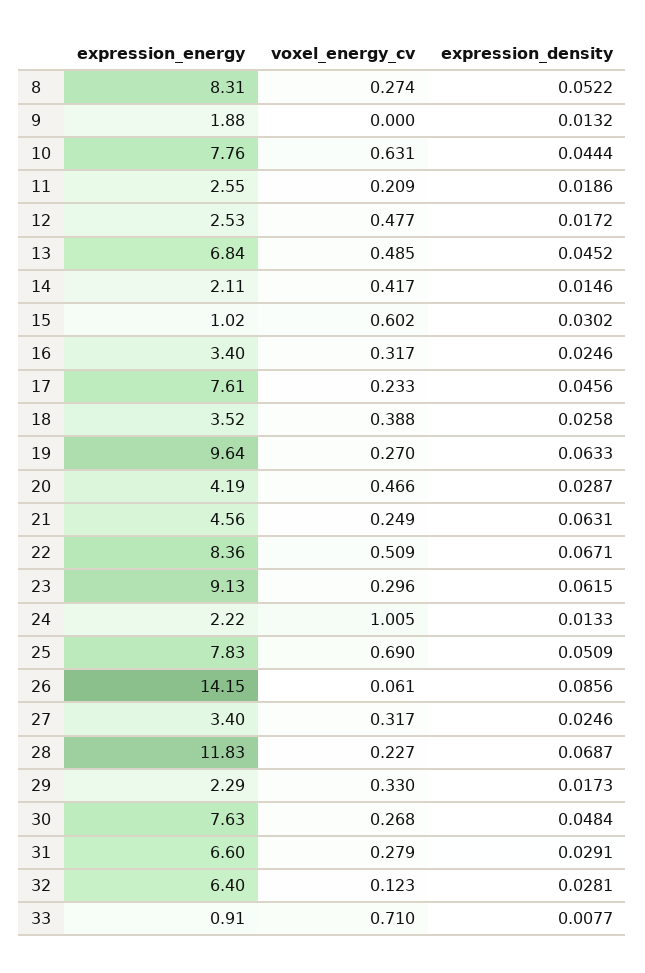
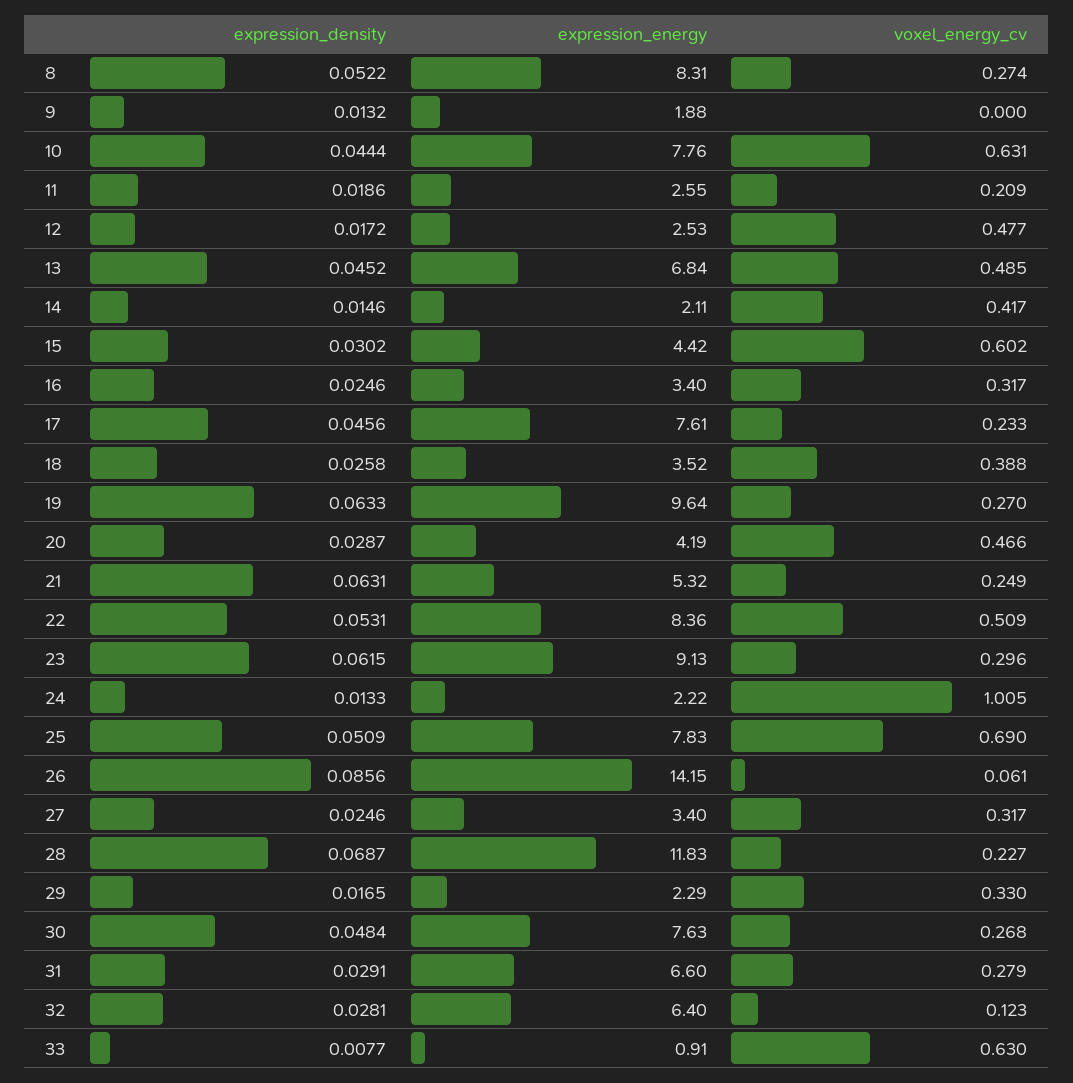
  {
    "expression_energy": {
      "8": 8.31,
      "9": 1.88,
      "10": 7.76,
      "11": 2.55,
      "12": 2.53,
      "13": 6.84,
      "14": 2.11,
-     "15": 1.02,
+     "15": 4.42,
      "16": 3.4,
      "17": 7.61,
      "18": 3.52,
      "19": 9.64,
      "20": 4.19,
-     "21": 4.56,
+     "21": 5.32,
      "22": 8.36,
      "23": 9.13,
      "24": 2.22,
      "25": 7.83,
      "26": 14.15,
      "27": 3.4,
      "28": 11.83,
      "29": 2.29,
      "30": 7.63,
      "31": 6.6,
      "32": 6.4,
      "33": 0.91
    },
    "voxel_energy_cv": {
      "8": 0.274,
      "9": 0,
      "10": 0.631,
      "11": 0.209,
      "12": 0.477,
      "13": 0.485,
      "14": 0.417,
      "15": 0.602,
      "16": 0.317,
      "17": 0.233,
      "18": 0.388,
      "19": 0.27,
      "20": 0.466,
      "21": 0.249,
      "22": 0.509,
      "23": 0.296,
      "24": 1.005,
      "25": 0.69,
      "26": 0.061,
      "27": 0.317,
      "28": 0.227,
      "29": 0.33,
      "30": 0.268,
      "31": 0.279,
      "32": 0.123,
-     "33": 0.71
+     "33": 0.63
    },
    "expression_density": {
      "8": 0.0522,
      "9": 0.0132,
      "10": 0.0444,
      "11": 0.0186,
      "12": 0.0172,
      "13": 0.0452,
      "14": 0.0146,
      "15": 0.0302,
      "16": 0.0246,
      "17": 0.0456,
      "18": 0.0258,
      "19": 0.0633,
      "20": 0.0287,
      "21": 0.0631,
-     "22": 0.0671,
+     "22": 0.0531,
      "23": 0.0615,
      "24": 0.0133,
      "25": 0.0509,
      "26": 0.0856,
      "27": 0.0246,
      "28": 0.0687,
-     "29": 0.0173,
+     "29": 0.0165,
      "30": 0.0484,
      "31": 0.0291,
      "32": 0.0281,
      "33": 0.0077
    }
  }

